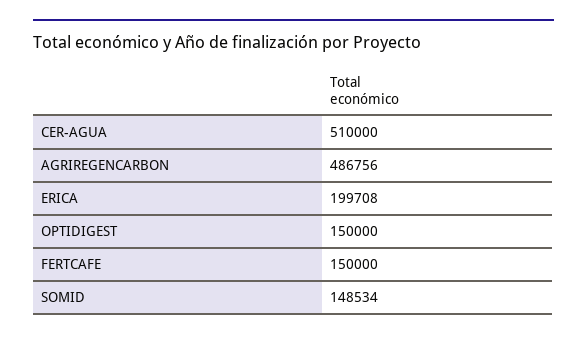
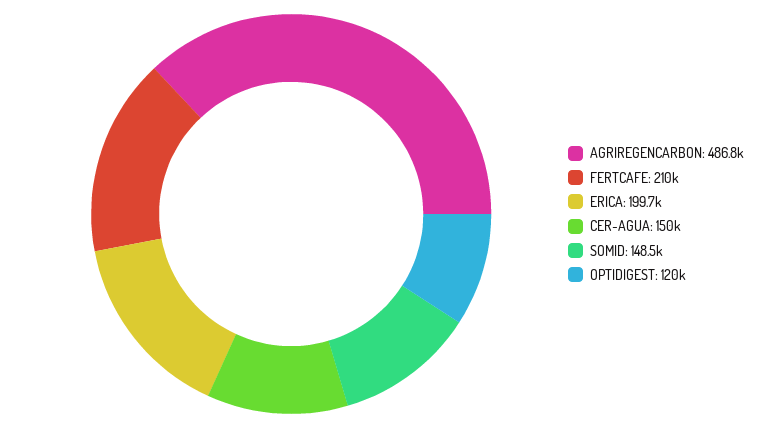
  {
-   "CER-AGUA": 510000,
+   "CER-AGUA": 150000,
    "AGRIREGENCARBON": 486756,
    "ERICA": 199708,
-   "OPTIDIGEST": 150000,
+   "OPTIDIGEST": 120000,
-   "FERTCAFE": 150000,
+   "FERTCAFE": 210000,
    "SOMID": 148534
  }

